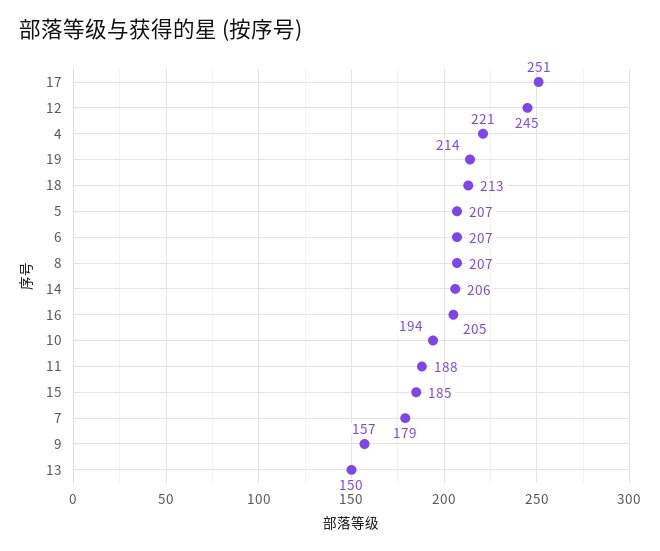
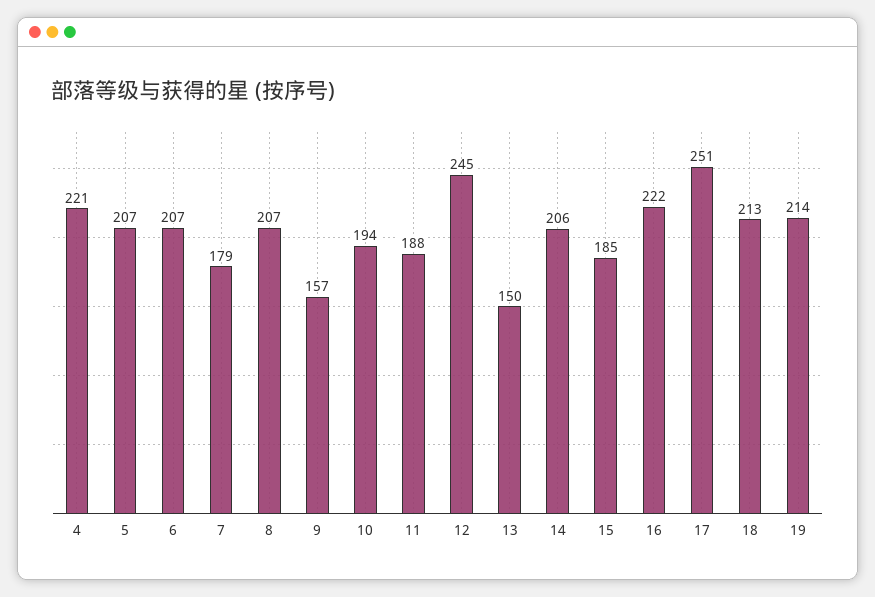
  {
    "17": 251,
    "12": 245,
    "4": 221,
    "19": 214,
    "18": 213,
    "5": 207,
    "6": 207,
    "8": 207,
    "14": 206,
-   "16": 205,
+   "16": 222,
    "10": 194,
    "11": 188,
    "15": 185,
    "7": 179,
    "9": 157,
    "13": 150
  }

